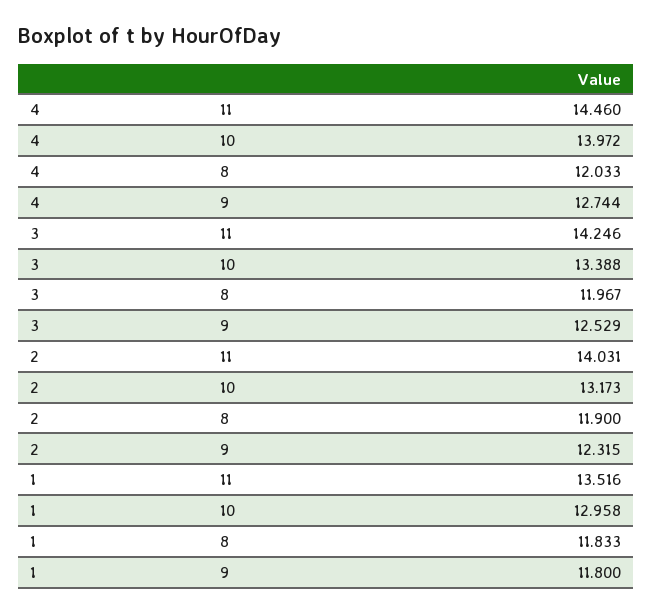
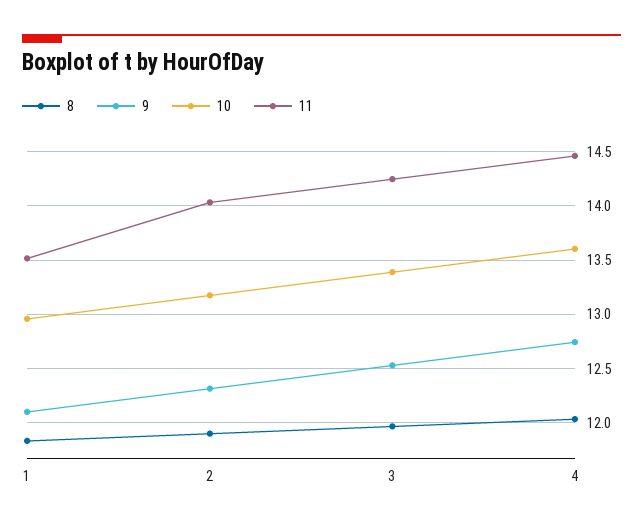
  {
    "11": {
      "4": 14.46,
      "3": 14.246,
      "2": 14.031,
      "1": 13.516
    },
    "10": {
-     "4": 13.972,
+     "4": 13.6,
      "3": 13.388,
      "2": 13.173,
      "1": 12.958
    },
    "8": {
      "4": 12.033,
      "3": 11.967,
      "2": 11.9,
      "1": 11.833
    },
    "9": {
      "4": 12.744,
      "3": 12.529,
      "2": 12.315,
-     "1": 11.8
+     "1": 12.1
    }
  }

